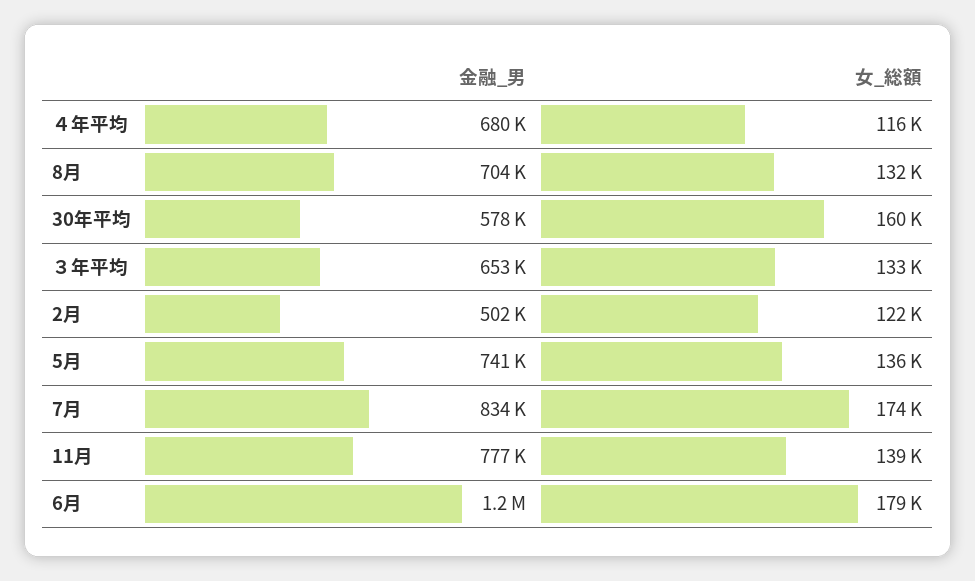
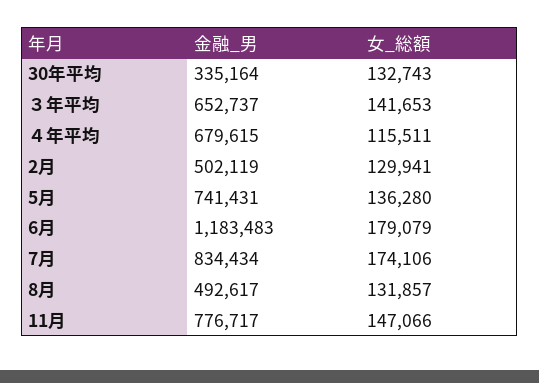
  {
    "金融_男": {
      "４年平均": 679615,
-     "8月": 704000,
+     "8月": 492617,
-     "30年平均": 578000,
+     "30年平均": 335164,
      "３年平均": 652737,
      "2月": 502119,
      "5月": 741431,
      "7月": 834434,
      "11月": 776717,
      "6月": 1183483
    },
    "女_総額": {
      "４年平均": 115511,
      "8月": 131857,
-     "30年平均": 160000,
+     "30年平均": 132743,
-     "３年平均": 133000,
+     "３年平均": 141653,
-     "2月": 122000,
+     "2月": 129941,
      "5月": 136280,
      "7月": 174106,
-     "11月": 139000,
+     "11月": 147066,
      "6月": 179079
    }
  }

